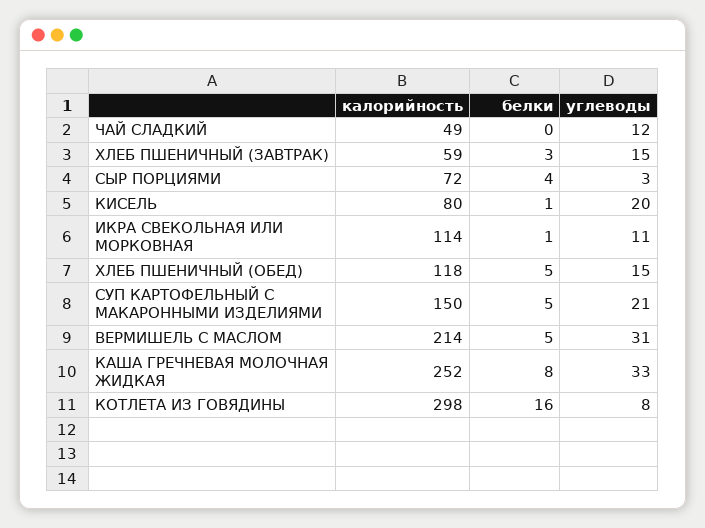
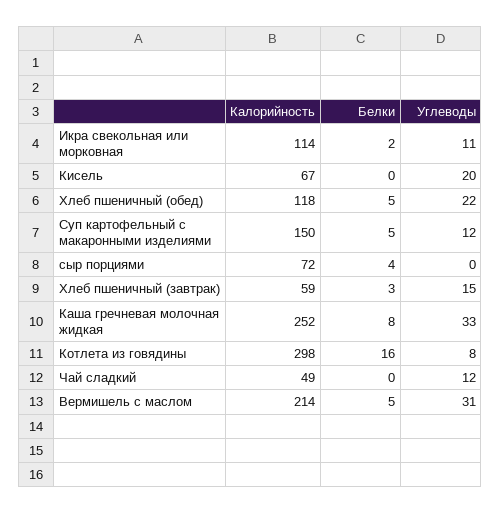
  {
    "калорийность": {
      "ЧАЙ СЛАДКИЙ": 49,
      "ХЛЕБ ПШЕНИЧНЫЙ (ЗАВТРАК)": 59,
      "СЫР ПОРЦИЯМИ": 72,
-     "КИСЕЛЬ": 80,
+     "КИСЕЛЬ": 67,
      "ИКРА СВЕКОЛЬНАЯ ИЛИ МОРКОВНАЯ": 114,
      "ХЛЕБ ПШЕНИЧНЫЙ (ОБЕД)": 118,
      "СУП КАРТОФЕЛЬНЫЙ С МАКАРОННЫМИ ИЗДЕЛИЯМИ": 150,
      "ВЕРМИШЕЛЬ С МАСЛОМ": 214,
      "КАША ГРЕЧНЕВАЯ МОЛОЧНАЯ ЖИДКАЯ": 252,
      "КОТЛЕТА ИЗ ГОВЯДИНЫ": 298
    },
    "белки": {
      "ЧАЙ СЛАДКИЙ": 0,
      "ХЛЕБ ПШЕНИЧНЫЙ (ЗАВТРАК)": 3,
      "СЫР ПОРЦИЯМИ": 4,
-     "КИСЕЛЬ": 1,
+     "КИСЕЛЬ": 0,
-     "ИКРА СВЕКОЛЬНАЯ ИЛИ МОРКОВНАЯ": 1,
+     "ИКРА СВЕКОЛЬНАЯ ИЛИ МОРКОВНАЯ": 2,
      "ХЛЕБ ПШЕНИЧНЫЙ (ОБЕД)": 5,
      "СУП КАРТОФЕЛЬНЫЙ С МАКАРОННЫМИ ИЗДЕЛИЯМИ": 5,
      "ВЕРМИШЕЛЬ С МАСЛОМ": 5,
      "КАША ГРЕЧНЕВАЯ МОЛОЧНАЯ ЖИДКАЯ": 8,
      "КОТЛЕТА ИЗ ГОВЯДИНЫ": 16
    },
    "углеводы": {
      "ЧАЙ СЛАДКИЙ": 12,
      "ХЛЕБ ПШЕНИЧНЫЙ (ЗАВТРАК)": 15,
-     "СЫР ПОРЦИЯМИ": 3,
+     "СЫР ПОРЦИЯМИ": 0,
      "КИСЕЛЬ": 20,
      "ИКРА СВЕКОЛЬНАЯ ИЛИ МОРКОВНАЯ": 11,
-     "ХЛЕБ ПШЕНИЧНЫЙ (ОБЕД)": 15,
+     "ХЛЕБ ПШЕНИЧНЫЙ (ОБЕД)": 22,
-     "СУП КАРТОФЕЛЬНЫЙ С МАКАРОННЫМИ ИЗДЕЛИЯМИ": 21,
+     "СУП КАРТОФЕЛЬНЫЙ С МАКАРОННЫМИ ИЗДЕЛИЯМИ": 12,
      "ВЕРМИШЕЛЬ С МАСЛОМ": 31,
      "КАША ГРЕЧНЕВАЯ МОЛОЧНАЯ ЖИДКАЯ": 33,
      "КОТЛЕТА ИЗ ГОВЯДИНЫ": 8
    }
  }

